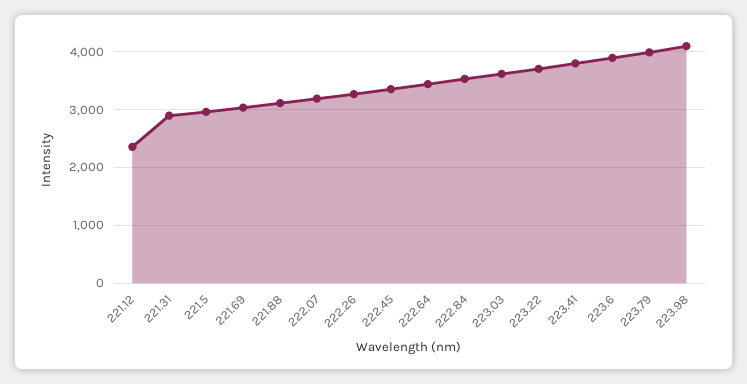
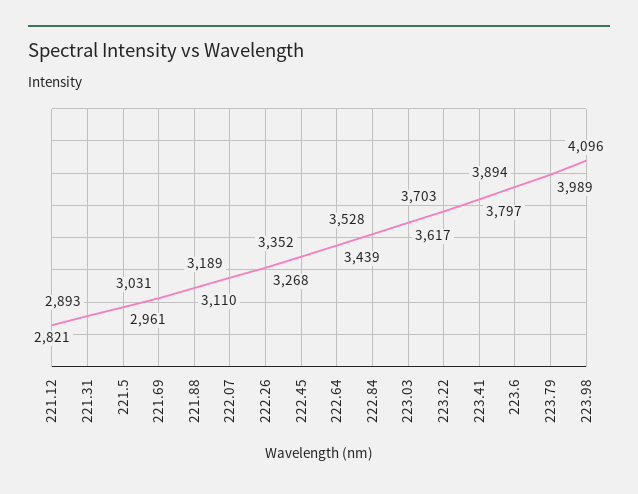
  {
-   "221.12": 2400,
+   "221.12": 2821,
    "221.31": 2893,
    "221.5": 2961,
    "221.69": 3031,
    "221.88": 3110,
    "222.07": 3189,
    "222.26": 3268,
    "222.45": 3352,
    "222.64": 3439,
    "222.84": 3528,
    "223.03": 3617,
    "223.22": 3703,
    "223.41": 3797,
    "223.6": 3894,
    "223.79": 3989,
    "223.98": 4096
  }

